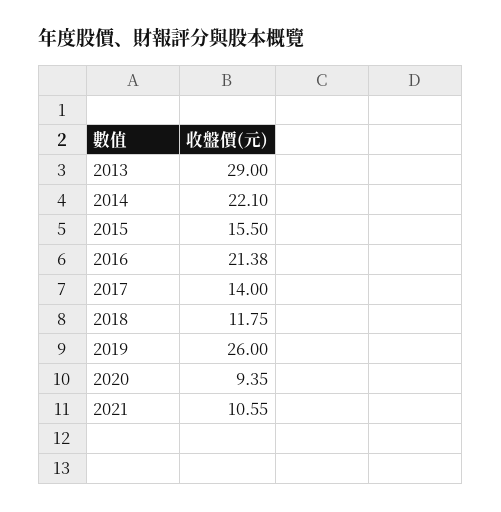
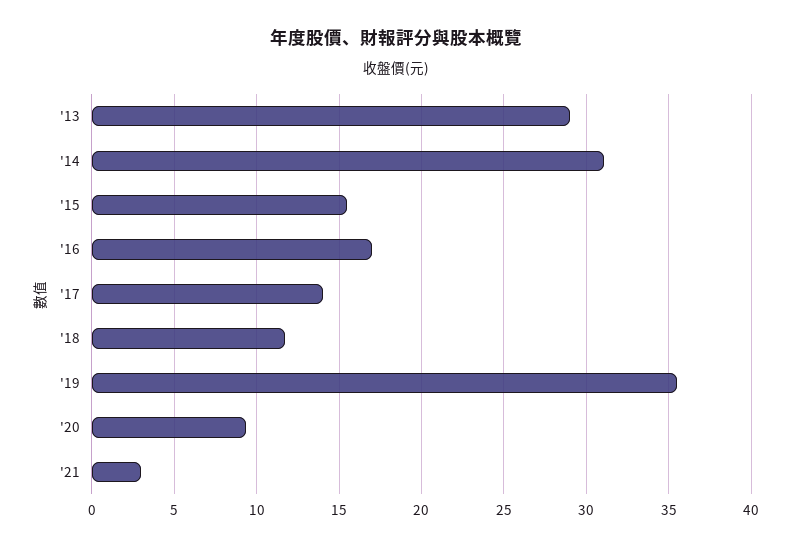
  {
    "2013": 29,
-   "2014": 22.1,
+   "2014": 31,
    "2015": 15.5,
-   "2016": 21.38,
+   "2016": 17,
    "2017": 14,
    "2018": 11.75,
-   "2019": 26,
+   "2019": 35.5,
    "2020": 9.35,
-   "2021": 10.55
+   "2021": 3
  }

